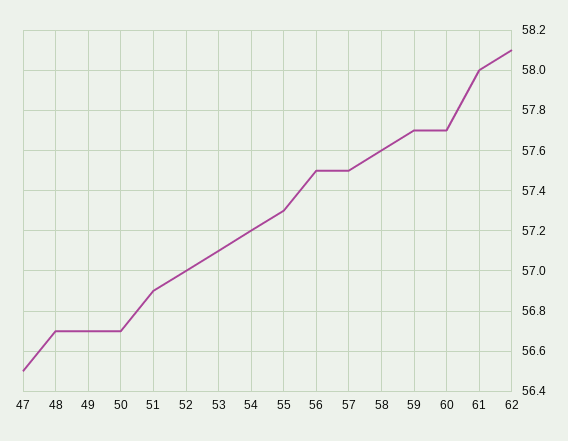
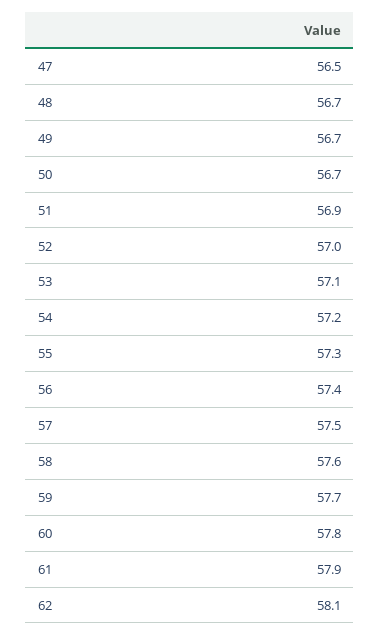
  {
    "47": 56.5,
    "48": 56.7,
    "49": 56.7,
    "50": 56.7,
    "51": 56.9,
    "52": 57,
    "53": 57.1,
    "54": 57.2,
    "55": 57.3,
-   "56": 57.5,
+   "56": 57.4,
    "57": 57.5,
    "58": 57.6,
    "59": 57.7,
-   "60": 57.7,
+   "60": 57.8,
-   "61": 58,
+   "61": 57.9,
    "62": 58.1
  }

